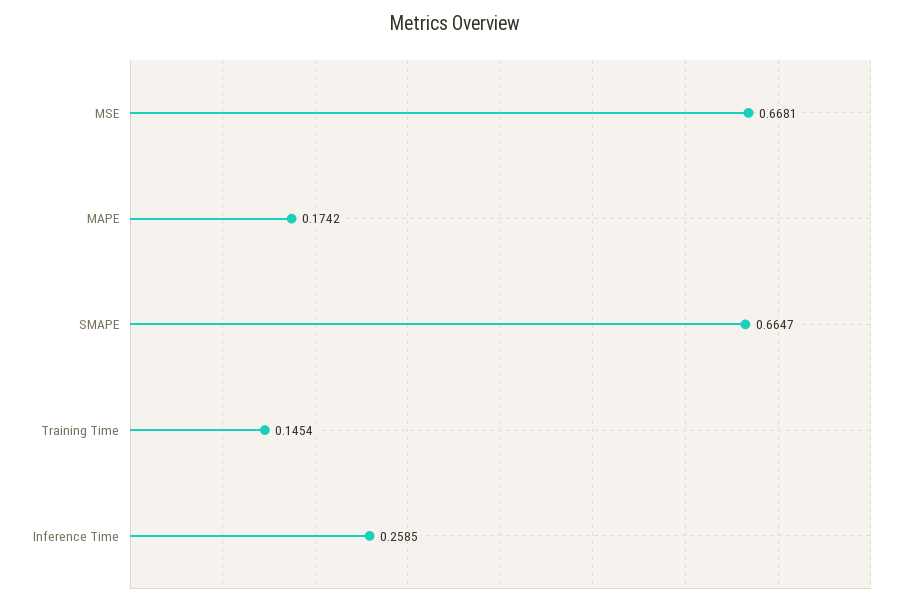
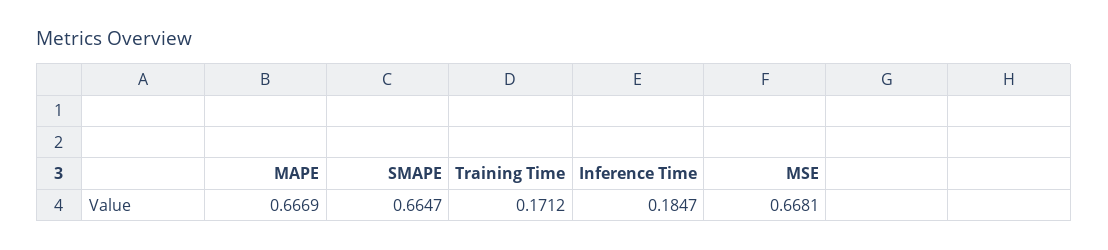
  {
    "MSE": 0.6681,
-   "MAPE": 0.1742,
+   "MAPE": 0.6669,
    "SMAPE": 0.6647,
-   "Training Time": 0.1454,
+   "Training Time": 0.1712,
-   "Inference Time": 0.2585
+   "Inference Time": 0.1847
  }

